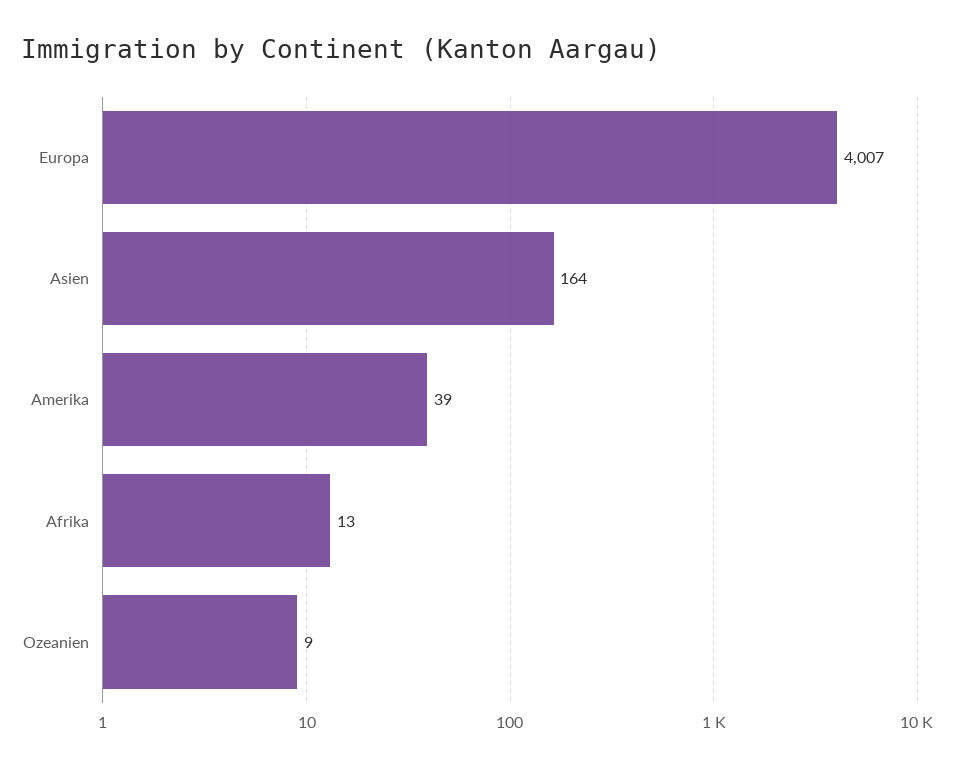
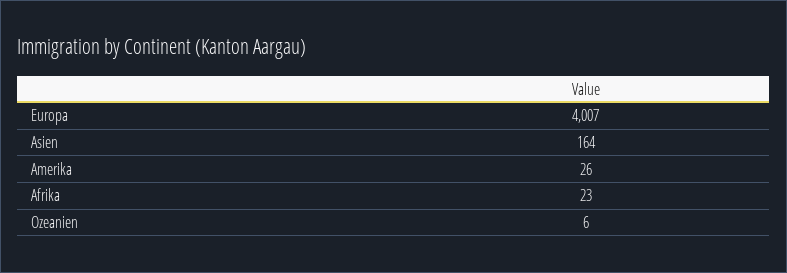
  {
    "Europa": 4007,
    "Asien": 164,
-   "Amerika": 39,
+   "Amerika": 26,
-   "Afrika": 13,
+   "Afrika": 23,
-   "Ozeanien": 9
+   "Ozeanien": 6
  }

